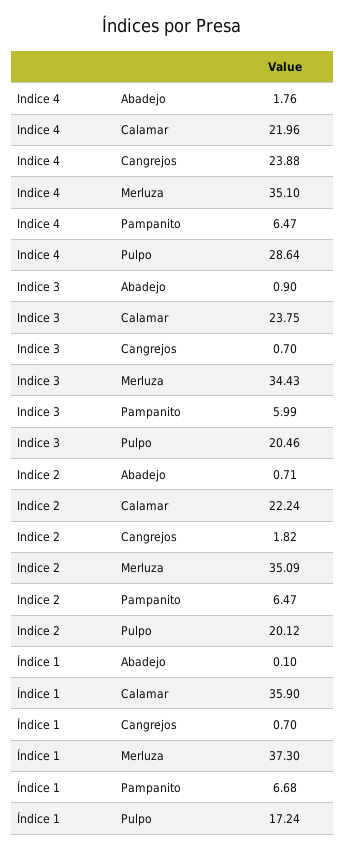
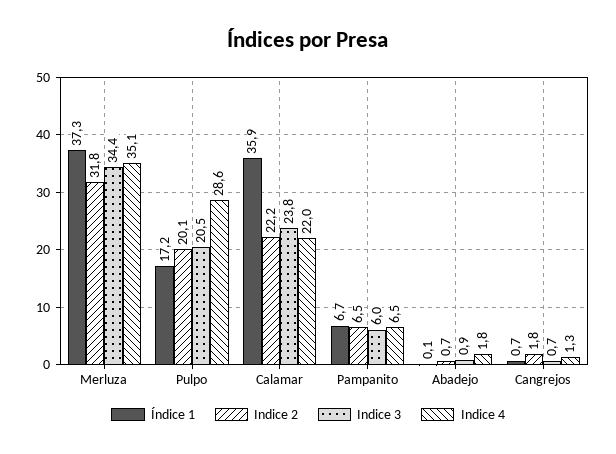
  {
    "Indice 4": {
      "Abadejo": 1.76,
      "Calamar": 21.96,
-     "Cangrejos": 23.88,
+     "Cangrejos": 1.3,
      "Merluza": 35.1,
      "Pampanito": 6.47,
      "Pulpo": 28.64
    },
    "Indice 3": {
      "Abadejo": 0.9,
      "Calamar": 23.75,
      "Cangrejos": 0.7,
      "Merluza": 34.43,
      "Pampanito": 5.99,
      "Pulpo": 20.46
    },
    "Indice 2": {
      "Abadejo": 0.71,
      "Calamar": 22.24,
      "Cangrejos": 1.82,
-     "Merluza": 35.09,
+     "Merluza": 31.8,
      "Pampanito": 6.47,
      "Pulpo": 20.12
    },
    "Índice 1": {
      "Abadejo": 0.1,
      "Calamar": 35.9,
      "Cangrejos": 0.7,
      "Merluza": 37.3,
      "Pampanito": 6.68,
      "Pulpo": 17.24
    }
  }

